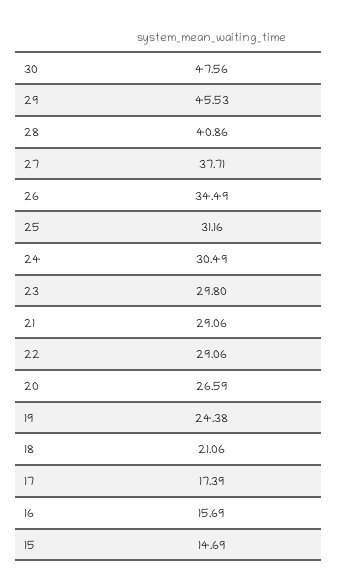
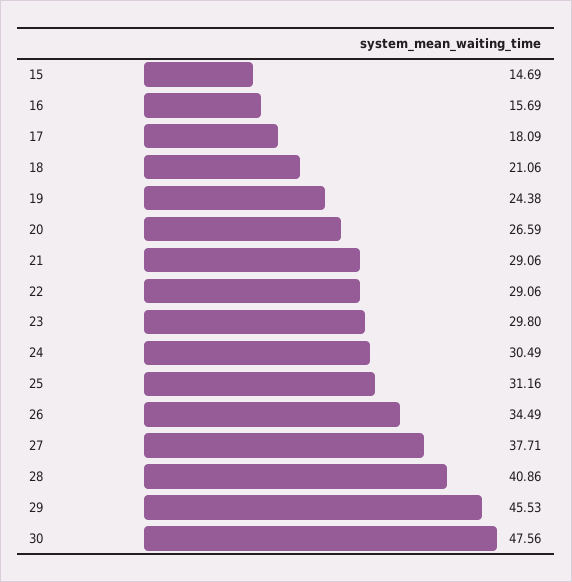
  {
    "30": 47.56,
    "29": 45.53,
    "28": 40.86,
    "27": 37.71,
    "26": 34.49,
    "25": 31.16,
    "24": 30.49,
    "23": 29.8,
    "21": 29.06,
    "22": 29.06,
    "20": 26.59,
    "19": 24.38,
    "18": 21.06,
-   "17": 17.39,
+   "17": 18.09,
    "16": 15.69,
    "15": 14.69
  }

